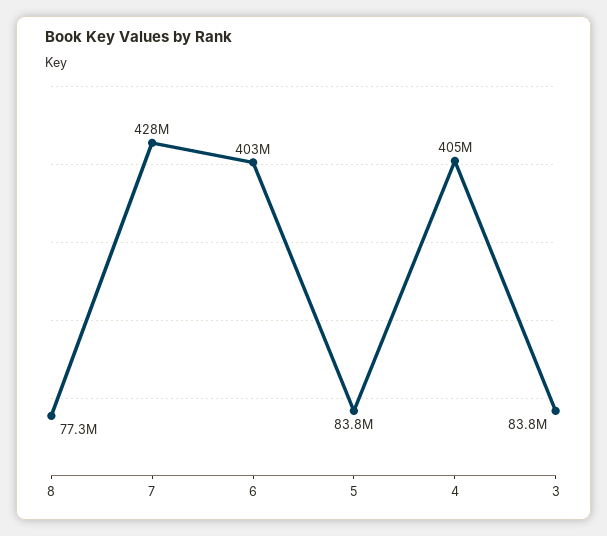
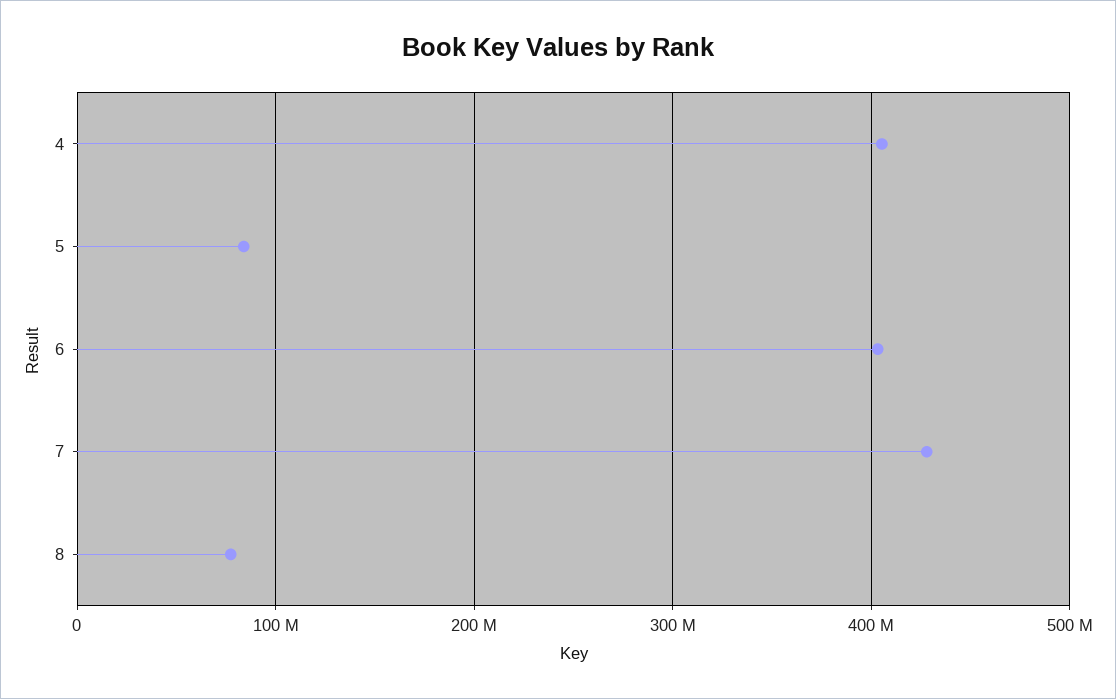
  {
    "8": 77300000,
    "7": 428000000,
    "6": 403000000,
    "5": 83800000,
-   "4": 405000000,
+   "4": 405000000
-   "3": 83800000
  }

